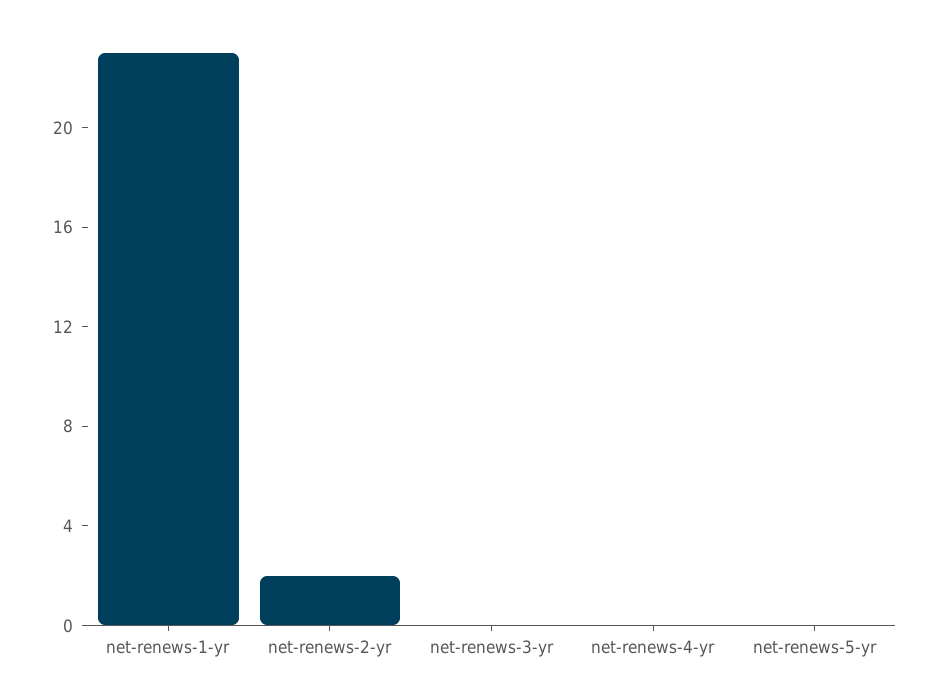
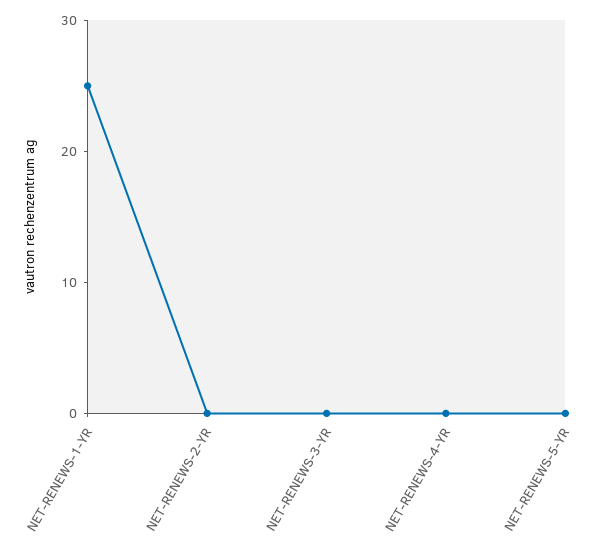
  {
-   "net-renews-1-yr": 23,
+   "net-renews-1-yr": 25,
-   "net-renews-2-yr": 2,
+   "net-renews-2-yr": 0,
    "net-renews-3-yr": 0,
    "net-renews-4-yr": 0,
    "net-renews-5-yr": 0
  }

